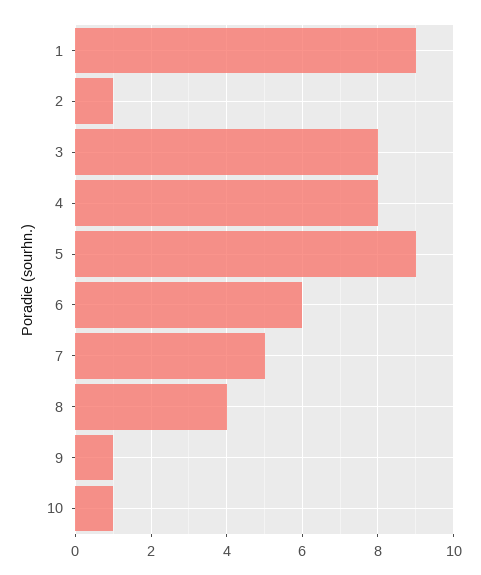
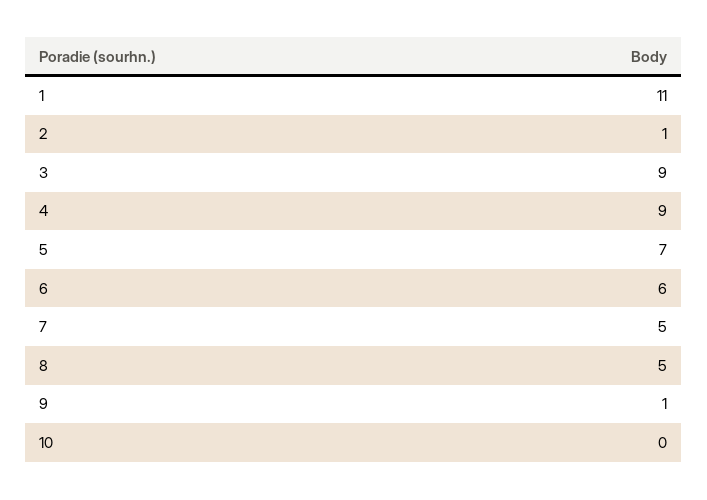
  {
-   "1": 9,
+   "1": 11,
    "2": 1,
-   "3": 8,
+   "3": 9,
-   "4": 8,
+   "4": 9,
-   "5": 9,
+   "5": 7,
    "6": 6,
    "7": 5,
-   "8": 4,
+   "8": 5,
    "9": 1,
-   "10": 1
+   "10": 0
  }

